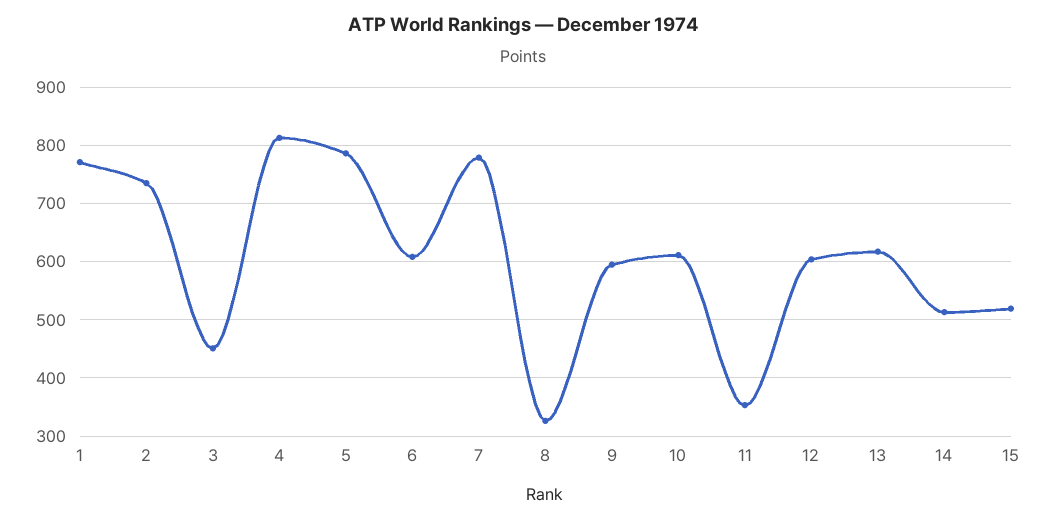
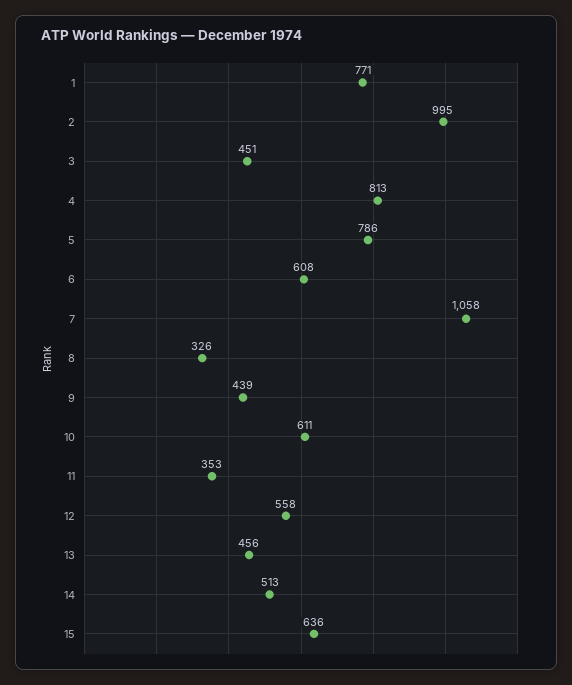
  {
    "1": 771,
-   "2": 740,
+   "2": 995,
    "3": 451,
    "4": 813,
    "5": 786,
    "6": 608,
-   "7": 780,
+   "7": 1058,
    "8": 326,
-   "9": 600,
+   "9": 439,
    "10": 611,
    "11": 353,
-   "12": 600,
+   "12": 558,
-   "13": 620,
+   "13": 456,
    "14": 513,
-   "15": 520
+   "15": 636
  }

